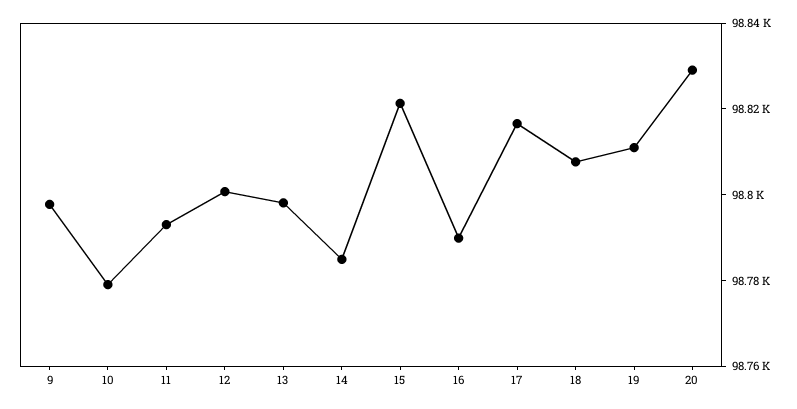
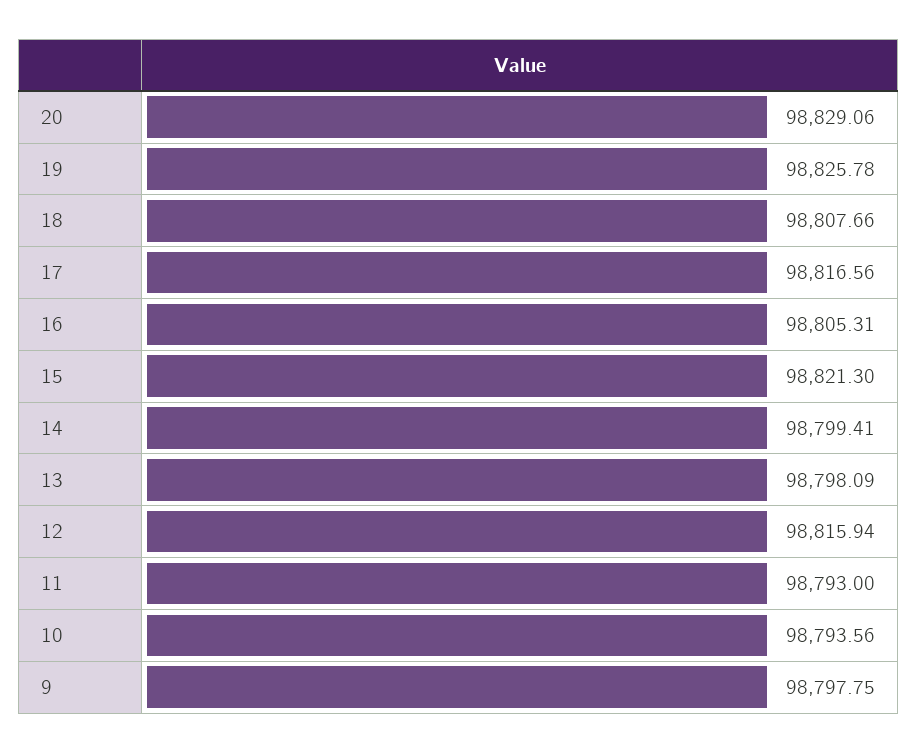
  {
    "9": 98797.75,
-   "10": 98780,
+   "10": 98793.56,
    "11": 98793,
-   "12": 98800,
+   "12": 98815.94,
    "13": 98798.09,
-   "14": 98785,
+   "14": 98799.41,
    "15": 98821.3,
-   "16": 98790,
+   "16": 98805.31,
    "17": 98816.56,
    "18": 98807.66,
-   "19": 98810,
+   "19": 98825.78,
    "20": 98829.06
  }

